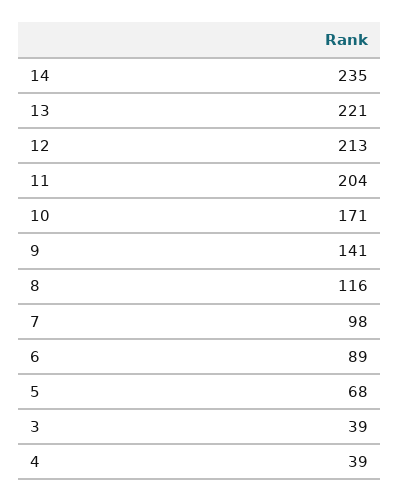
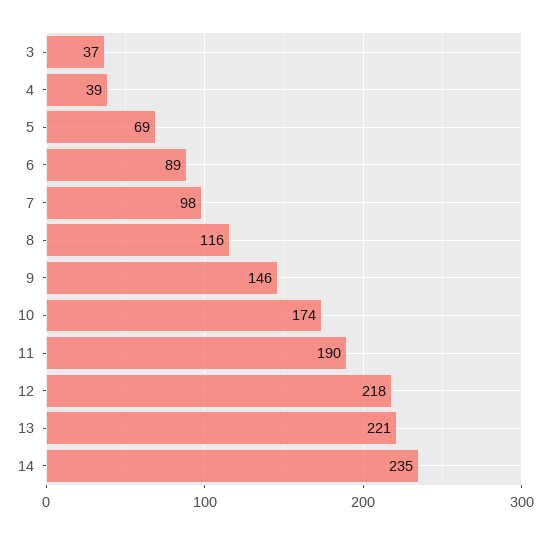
  {
    "14": 235,
    "13": 221,
-   "12": 213,
+   "12": 218,
-   "11": 204,
+   "11": 190,
-   "10": 171,
+   "10": 174,
-   "9": 141,
+   "9": 146,
    "8": 116,
    "7": 98,
    "6": 89,
-   "5": 68,
+   "5": 69,
-   "3": 39,
+   "3": 37,
    "4": 39
  }

